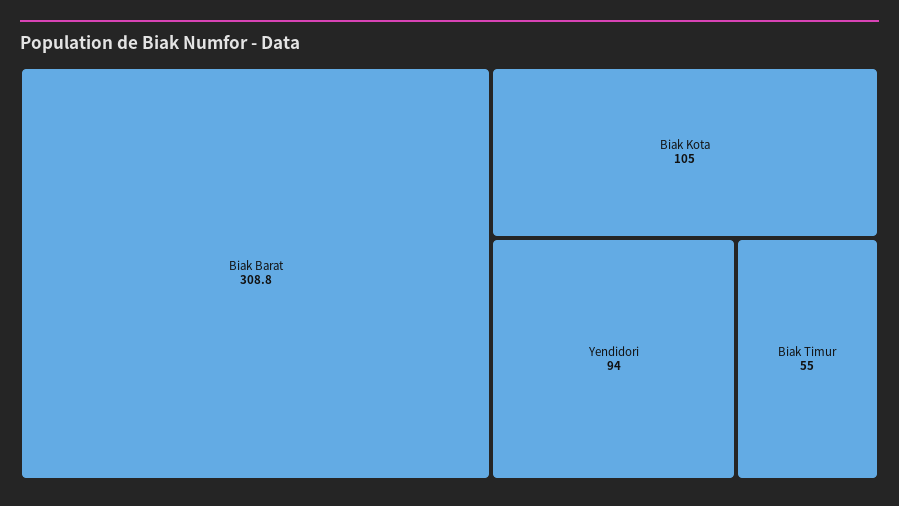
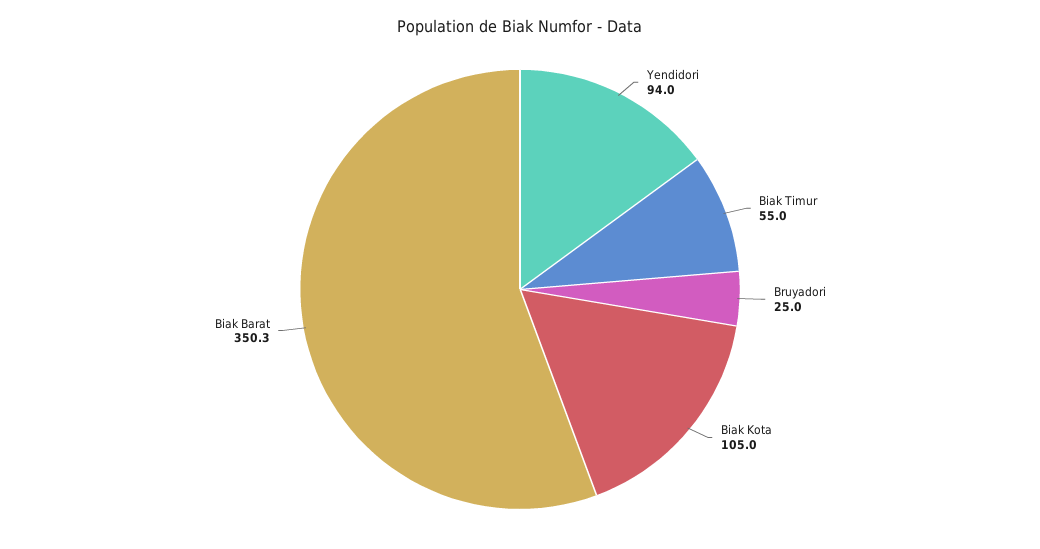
  {
-   "Biak Barat": 308.8,
+   "Biak Barat": 350.3,
    "Biak Kota": 105,
    "Yendidori": 94,
-   "Biak Timur": 55
+   "Biak Timur": 55,
+   "Bruyadori": 25
  }

